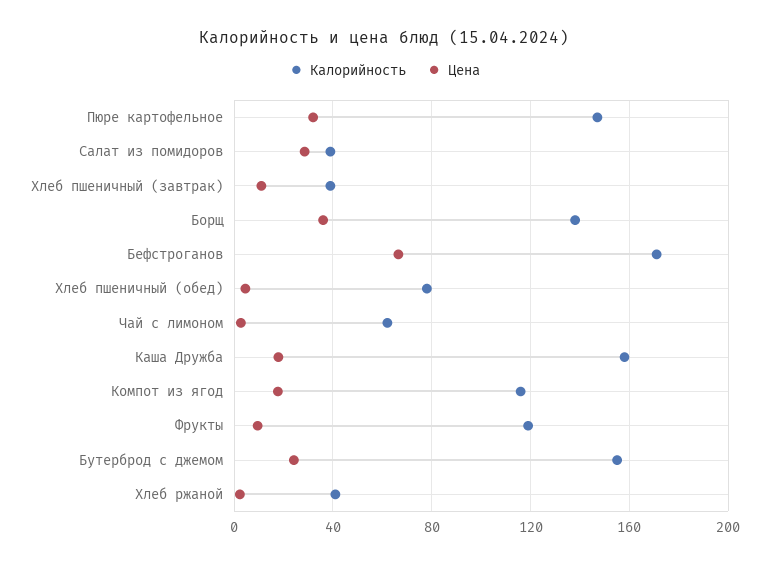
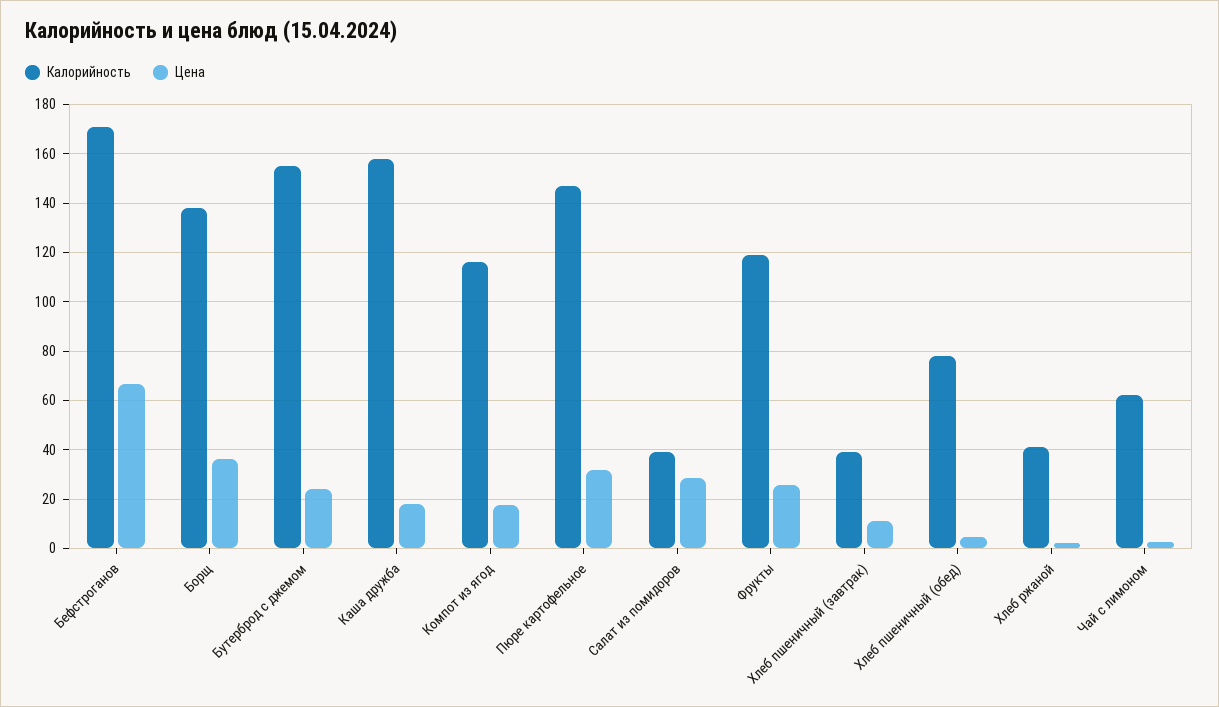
  {
    "Калорийность": {
      "Пюре картофельное": 147.5,
      "Салат из помидоров": 40,
      "Хлеб пшеничный (завтрак)": 40,
      "Борщ": 137.5,
      "Бефстроганов": 170,
      "Хлеб пшеничный (обед)": 77.5,
      "Чай с лимоном": 62.5,
      "Каша Дружба": 157.5,
      "Компот из ягод": 115,
      "Фрукты": 120,
      "Бутерброд с джемом": 155,
      "Хлеб ржаной": 40
    },
    "Цена": {
      "Пюре картофельное": 32.5,
      "Салат из помидоров": 27.5,
      "Хлеб пшеничный (завтрак)": 10,
      "Борщ": 35,
      "Бефстроганов": 67.5,
      "Хлеб пшеничный (обед)": 5,
      "Чай с лимоном": 2.5,
      "Каша Дружба": 17.5,
      "Компот из ягод": 17.5,
-     "Фрукты": 10,
+     "Фрукты": 25,
      "Бутерброд с джемом": 25,
      "Хлеб ржаной": 2.5
    }
  }

